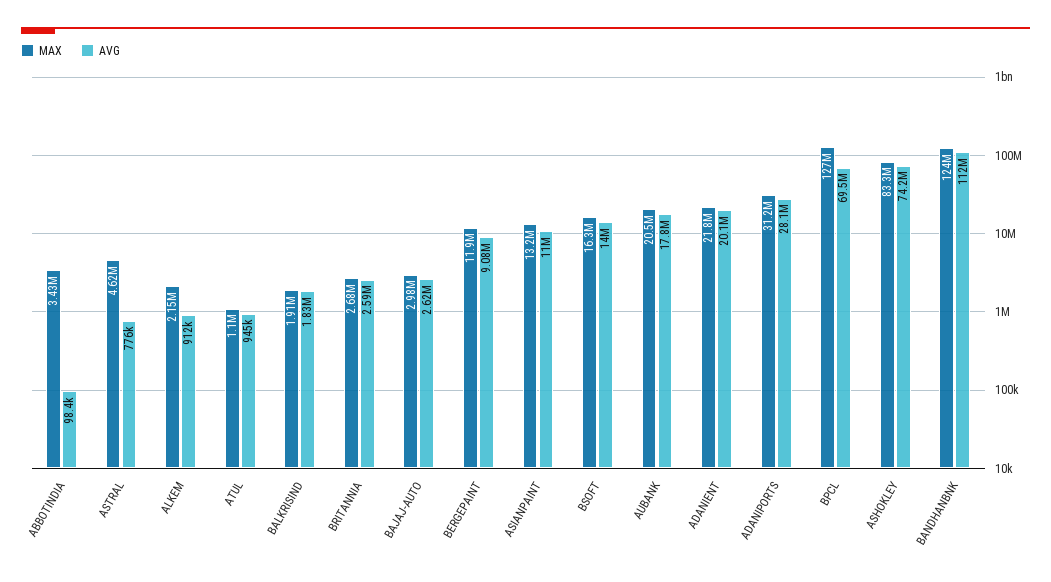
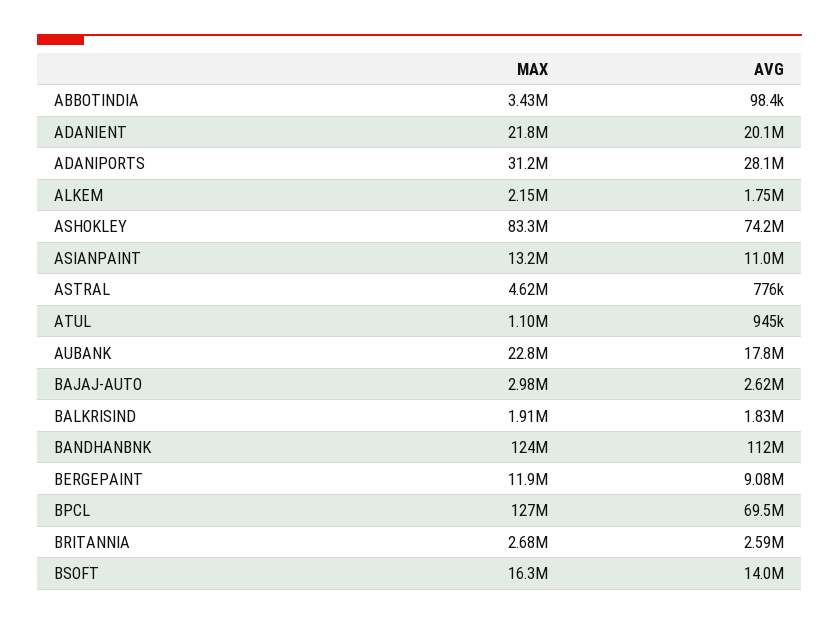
  {
    "MAX": {
      "ABBOTINDIA": 3430000,
      "ASTRAL": 4620000,
      "ALKEM": 2150000,
      "ATUL": 1100000,
      "BALKRISIND": 1910000,
      "BRITANNIA": 2680000,
      "BAJAJ-AUTO": 2980000,
      "BERGEPAINT": 11900000,
      "ASIANPAINT": 13200000,
      "BSOFT": 16300000,
-     "AUBANK": 20500000,
+     "AUBANK": 22800000,
      "ADANIENT": 21800000,
      "ADANIPORTS": 31200000,
      "BPCL": 127000000,
      "ASHOKLEY": 83300000,
      "BANDHANBNK": 124000000
    },
    "AVG": {
      "ABBOTINDIA": 98400,
      "ASTRAL": 776000,
-     "ALKEM": 912000,
+     "ALKEM": 1750000,
      "ATUL": 945000,
      "BALKRISIND": 1830000,
      "BRITANNIA": 2590000,
      "BAJAJ-AUTO": 2620000,
      "BERGEPAINT": 9080000,
      "ASIANPAINT": 11000000,
      "BSOFT": 14000000,
      "AUBANK": 17800000,
      "ADANIENT": 20100000,
      "ADANIPORTS": 28100000,
      "BPCL": 69500000,
      "ASHOKLEY": 74200000,
      "BANDHANBNK": 112000000
    }
  }

